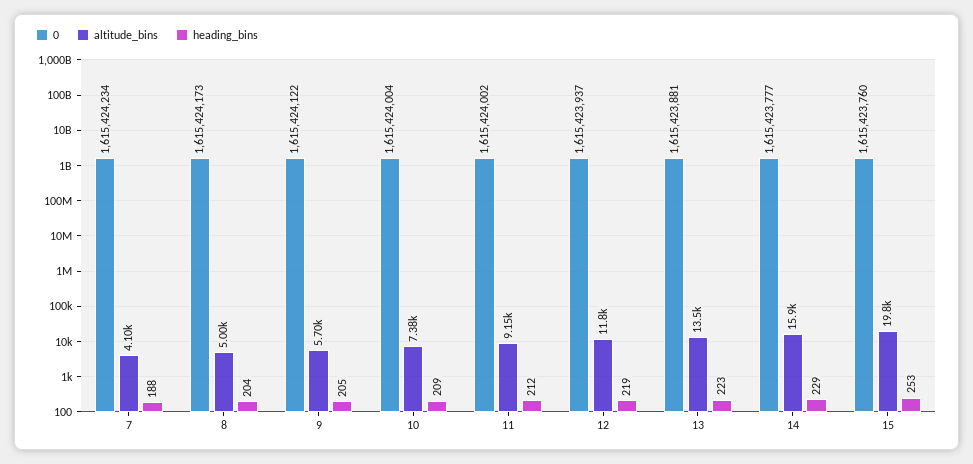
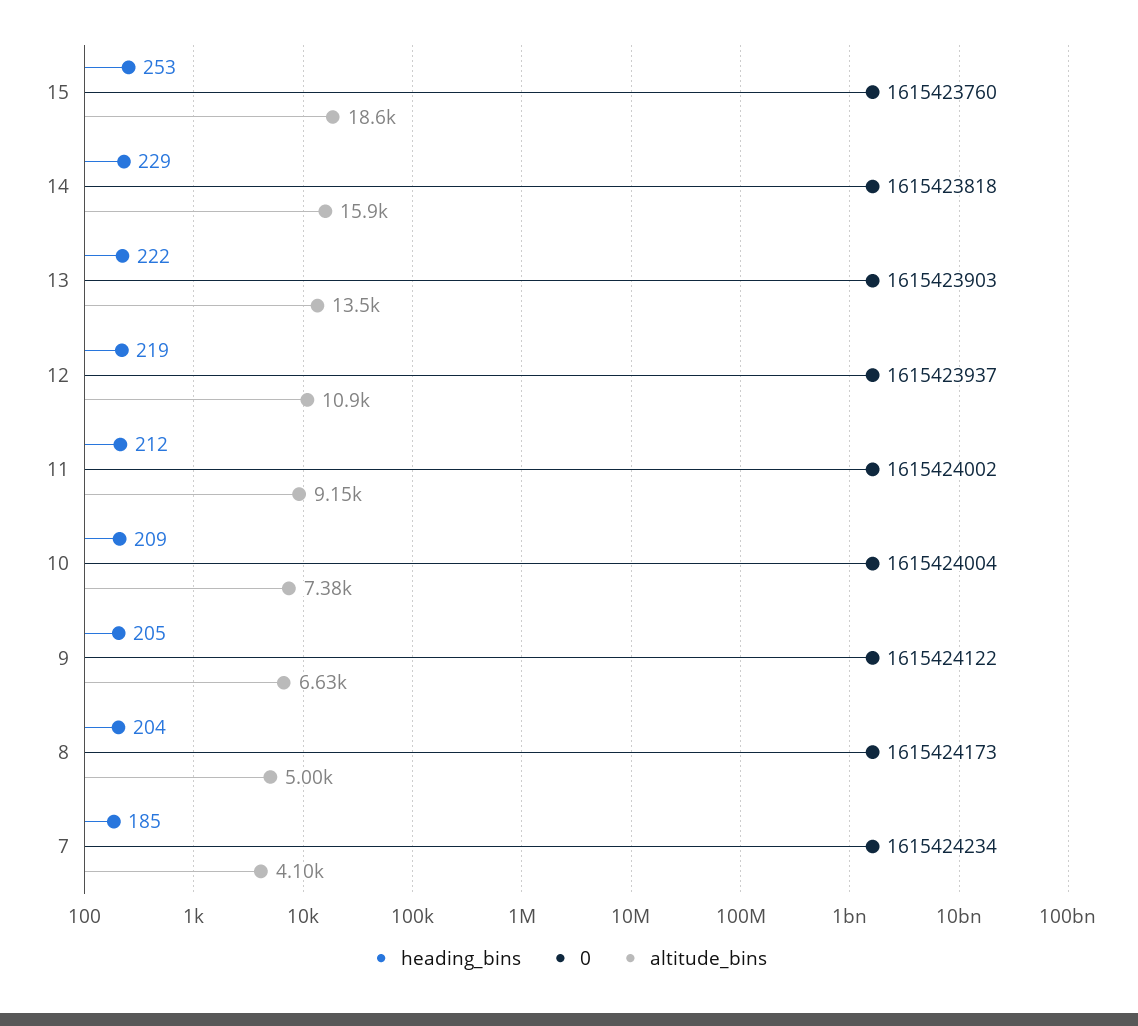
  {
    "0": {
      "7": 1615424234,
      "8": 1615424173,
      "9": 1615424122,
      "10": 1615424004,
      "11": 1615424002,
      "12": 1615423937,
-     "13": 1615423881,
+     "13": 1615423903,
-     "14": 1615423777,
+     "14": 1615423818,
      "15": 1615423760
    },
    "altitude_bins": {
      "7": 4100,
      "8": 5000,
-     "9": 5700,
+     "9": 6630,
      "10": 7380,
      "11": 9150,
-     "12": 11800,
+     "12": 10900,
      "13": 13500,
      "14": 15900,
-     "15": 19800
+     "15": 18600
    },
    "heading_bins": {
-     "7": 188,
+     "7": 185,
      "8": 204,
      "9": 205,
      "10": 209,
      "11": 212,
      "12": 219,
-     "13": 223,
+     "13": 222,
      "14": 229,
      "15": 253
    }
  }

